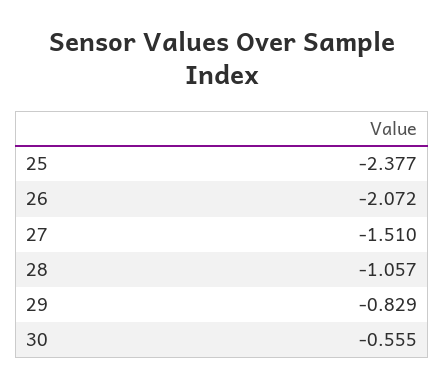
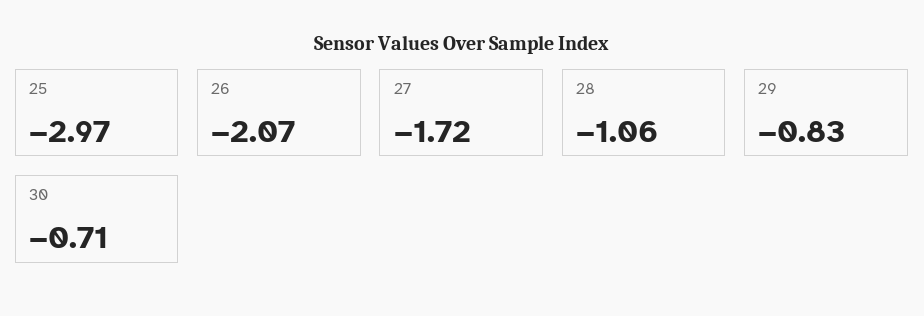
  {
-   "25": -2.377,
+   "25": -2.97,
    "26": -2.072,
-   "27": -1.51,
+   "27": -1.72,
    "28": -1.057,
    "29": -0.829,
-   "30": -0.555
+   "30": -0.71
  }

